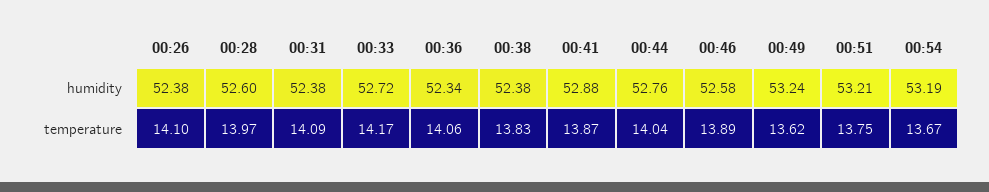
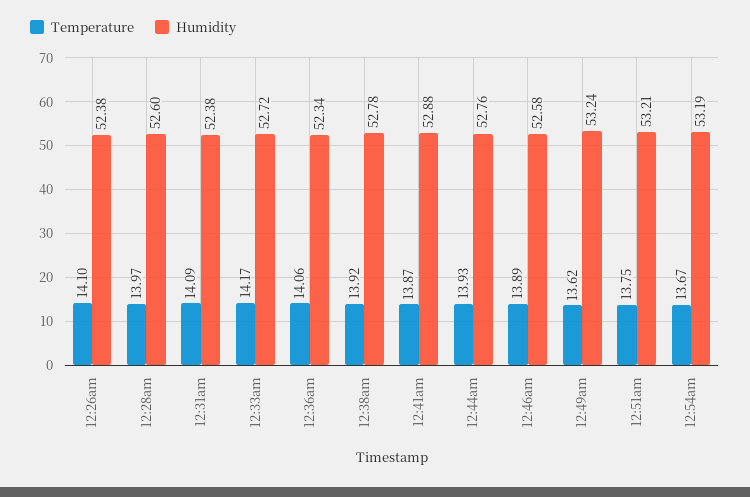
  {
    "humidity": {
      "00:26": 52.38,
      "00:28": 52.6,
      "00:31": 52.38,
      "00:33": 52.72,
      "00:36": 52.34,
-     "00:38": 52.38,
+     "00:38": 52.78,
      "00:41": 52.88,
      "00:44": 52.76,
      "00:46": 52.58,
      "00:49": 53.24,
      "00:51": 53.21,
      "00:54": 53.19
    },
    "temperature": {
      "00:26": 14.1,
      "00:28": 13.97,
      "00:31": 14.09,
      "00:33": 14.17,
      "00:36": 14.06,
-     "00:38": 13.83,
+     "00:38": 13.92,
      "00:41": 13.87,
-     "00:44": 14.04,
+     "00:44": 13.93,
      "00:46": 13.89,
      "00:49": 13.62,
      "00:51": 13.75,
      "00:54": 13.67
    }
  }

